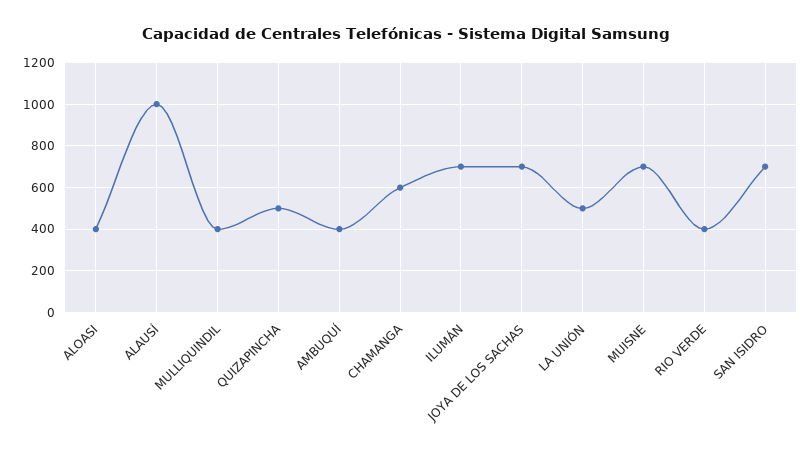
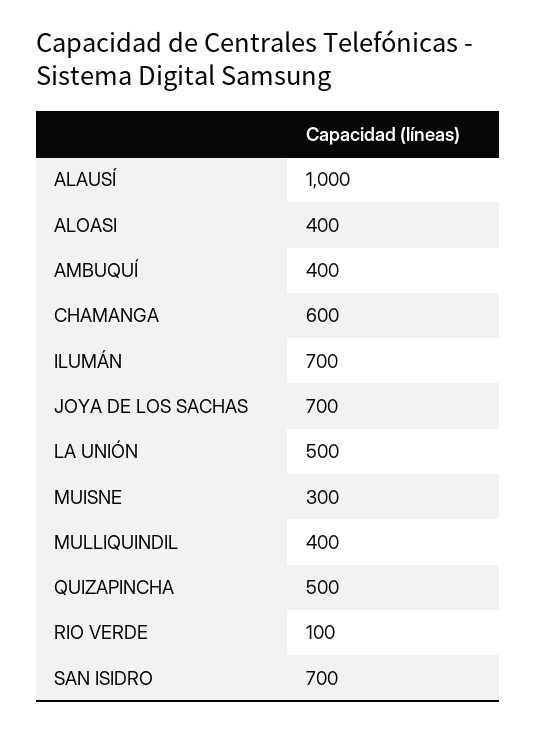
  {
    "ALOASI": 400,
    "ALAUSÍ": 1000,
    "MULLIQUINDIL": 400,
    "QUIZAPINCHA": 500,
    "AMBUQUÍ": 400,
    "CHAMANGA": 600,
    "ILUMÁN": 700,
    "JOYA DE LOS SACHAS": 700,
    "LA UNIÓN": 500,
-   "MUISNE": 700,
+   "MUISNE": 300,
-   "RIO VERDE": 400,
+   "RIO VERDE": 100,
    "SAN ISIDRO": 700
  }

